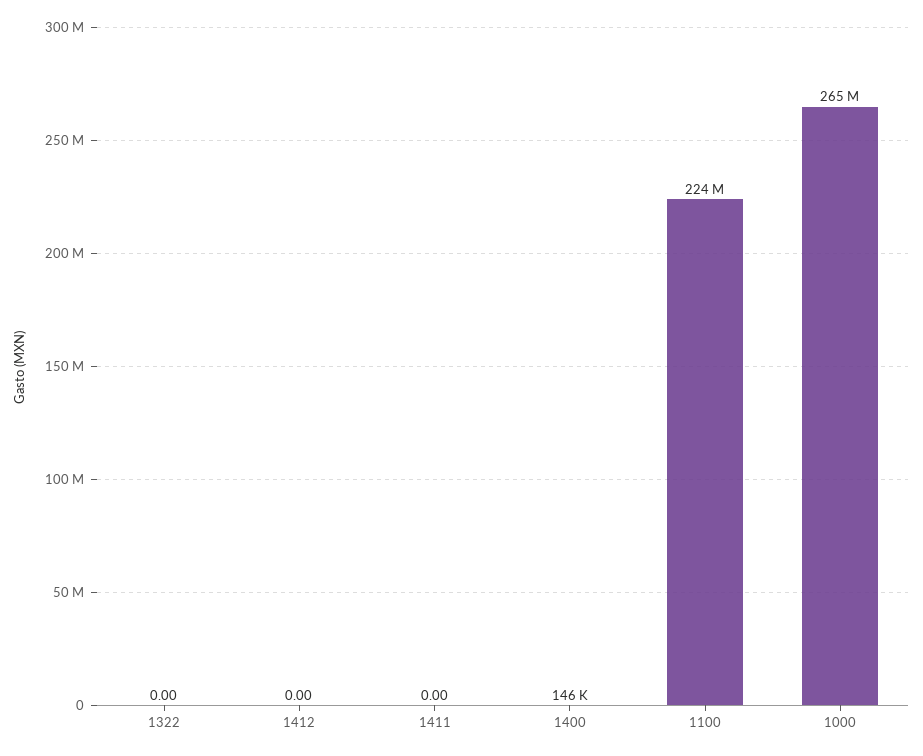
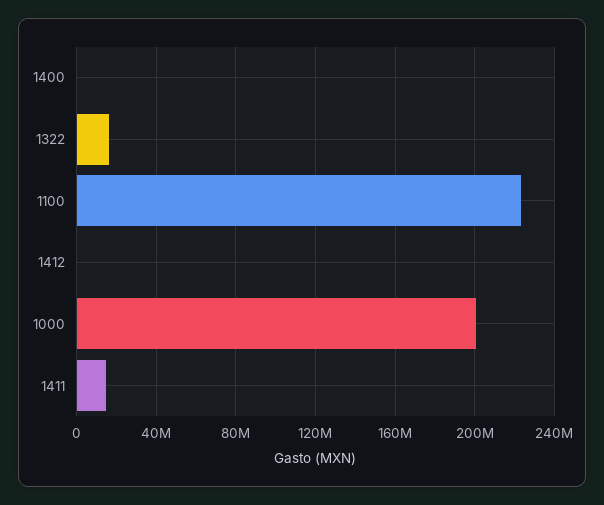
  {
-   "1322": 0,
+   "1322": 15000000,
    "1412": 0,
-   "1411": 0,
+   "1411": 15000000,
    "1400": 146000,
    "1100": 224000000,
-   "1000": 265000000
+   "1000": 200000000
  }

